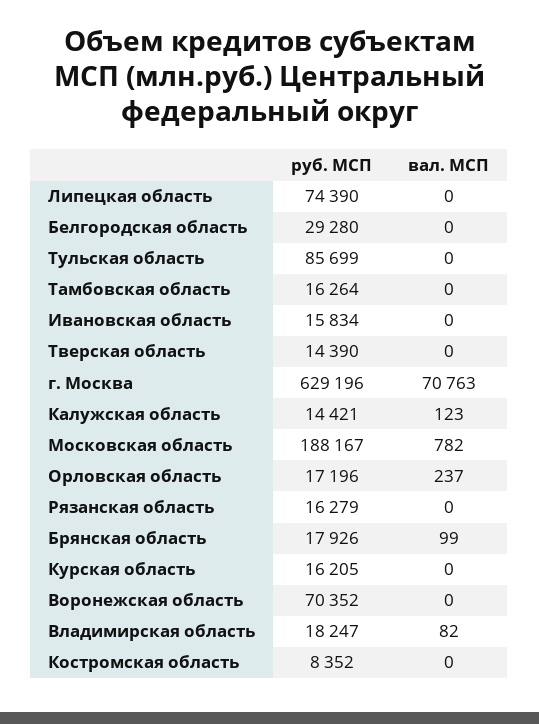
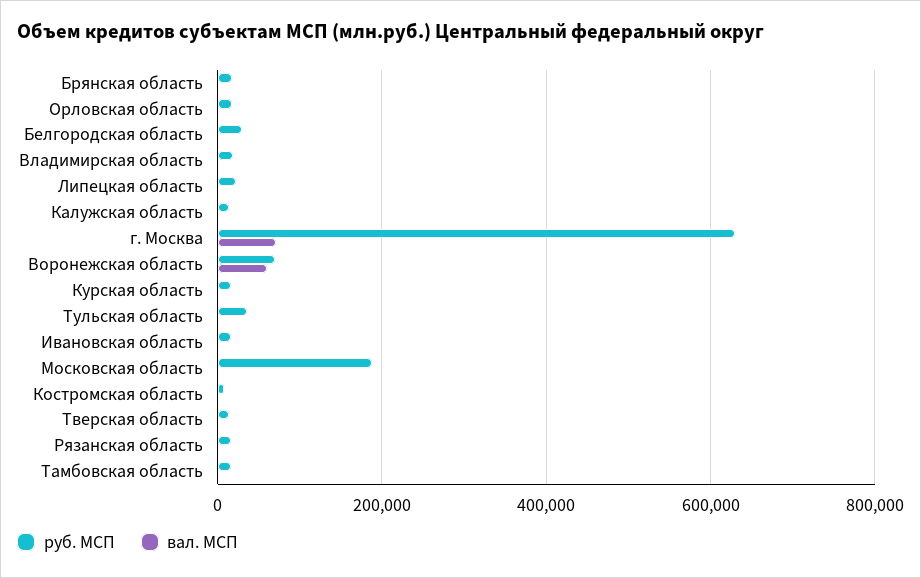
  {
    "руб. МСП": {
-     "Липецкая область": 74390,
+     "Липецкая область": 20000,
      "Белгородская область": 29280,
-     "Тульская область": 85699,
+     "Тульская область": 40000,
      "Тамбовская область": 16264,
      "Ивановская область": 15834,
      "Тверская область": 14390,
      "г. Москва": 629196,
      "Калужская область": 14421,
      "Московская область": 188167,
      "Орловская область": 17196,
      "Рязанская область": 16279,
      "Брянская область": 17926,
      "Курская область": 16205,
      "Воронежская область": 70352,
      "Владимирская область": 18247,
      "Костромская область": 8352
    },
    "вал. МСП": {
      "Липецкая область": 0,
      "Белгородская область": 0,
      "Тульская область": 0,
      "Тамбовская область": 0,
      "Ивановская область": 0,
      "Тверская область": 0,
      "г. Москва": 70763,
      "Калужская область": 123,
      "Московская область": 782,
      "Орловская область": 237,
      "Рязанская область": 0,
      "Брянская область": 99,
      "Курская область": 0,
-     "Воронежская область": 0,
+     "Воронежская область": 60000,
      "Владимирская область": 82,
      "Костромская область": 0
    }
  }

